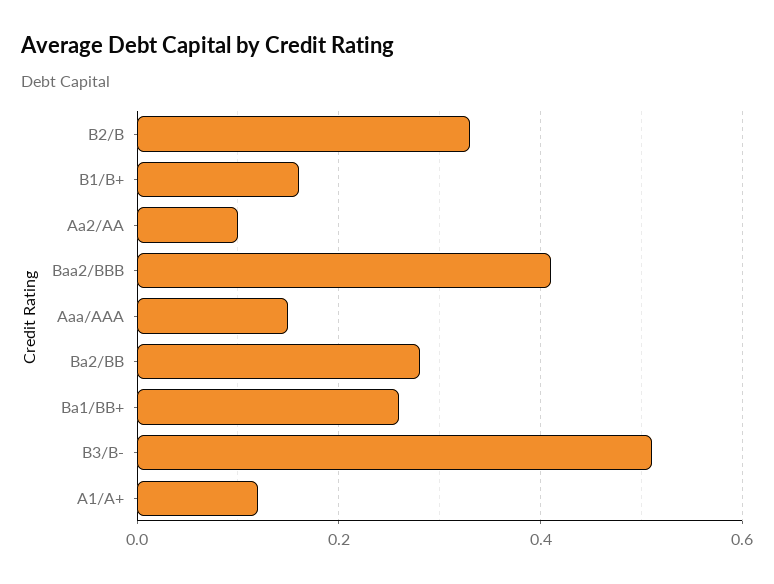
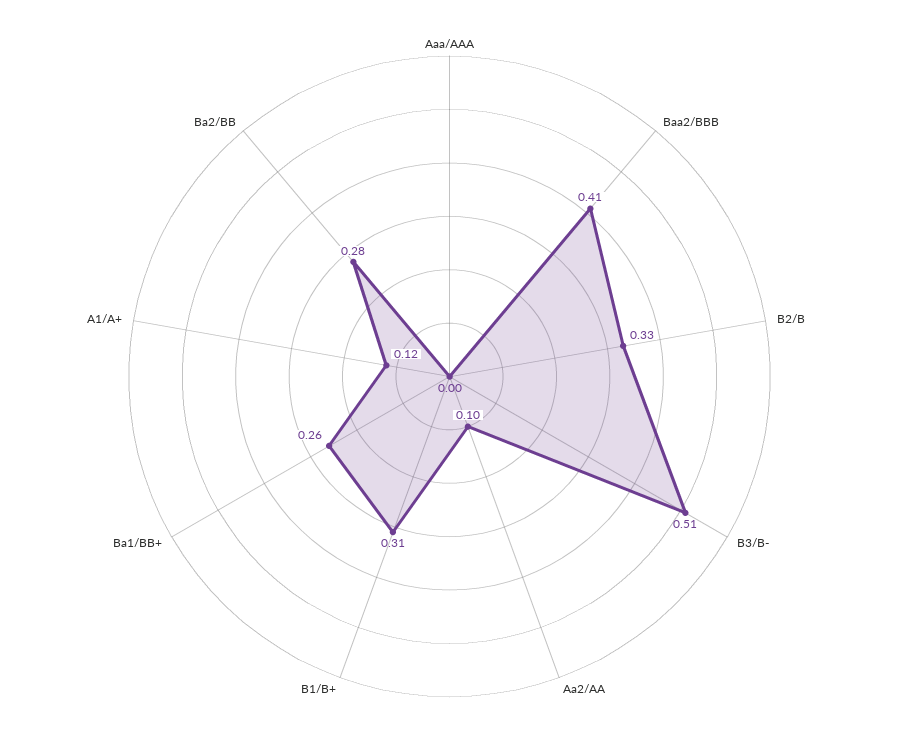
  {
    "B2/B": 0.33,
-   "B1/B+": 0.15,
+   "B1/B+": 0.31,
    "Aa2/AA": 0.1,
    "Baa2/BBB": 0.41,
-   "Aaa/AAA": 0.15,
+   "Aaa/AAA": 0,
    "Ba2/BB": 0.28,
    "Ba1/BB+": 0.26,
    "B3/B-": 0.51,
    "A1/A+": 0.12
  }

